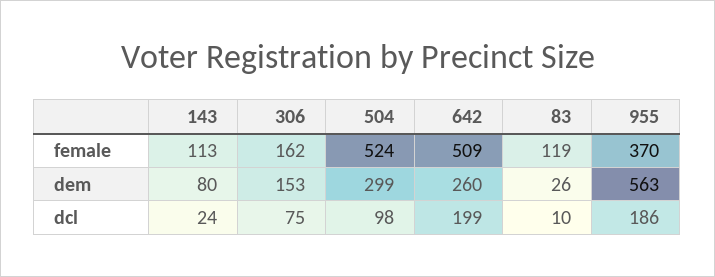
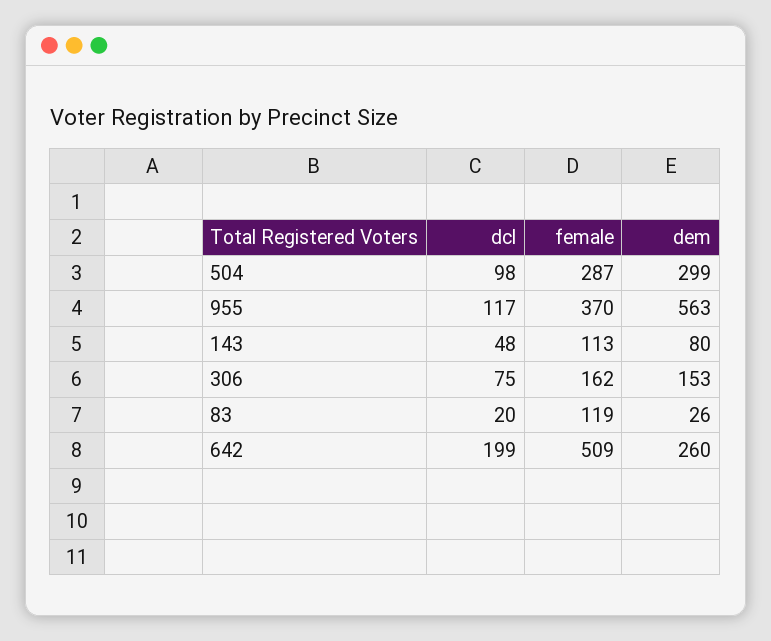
  {
    "143": {
      "female": 113,
      "dem": 80,
-     "dcl": 24
+     "dcl": 48
    },
    "306": {
      "female": 162,
      "dem": 153,
      "dcl": 75
    },
    "504": {
-     "female": 524,
+     "female": 287,
      "dem": 299,
      "dcl": 98
    },
    "642": {
      "female": 509,
      "dem": 260,
      "dcl": 199
    },
    "83": {
      "female": 119,
      "dem": 26,
-     "dcl": 10
+     "dcl": 20
    },
    "955": {
      "female": 370,
      "dem": 563,
-     "dcl": 186
+     "dcl": 117
    }
  }

